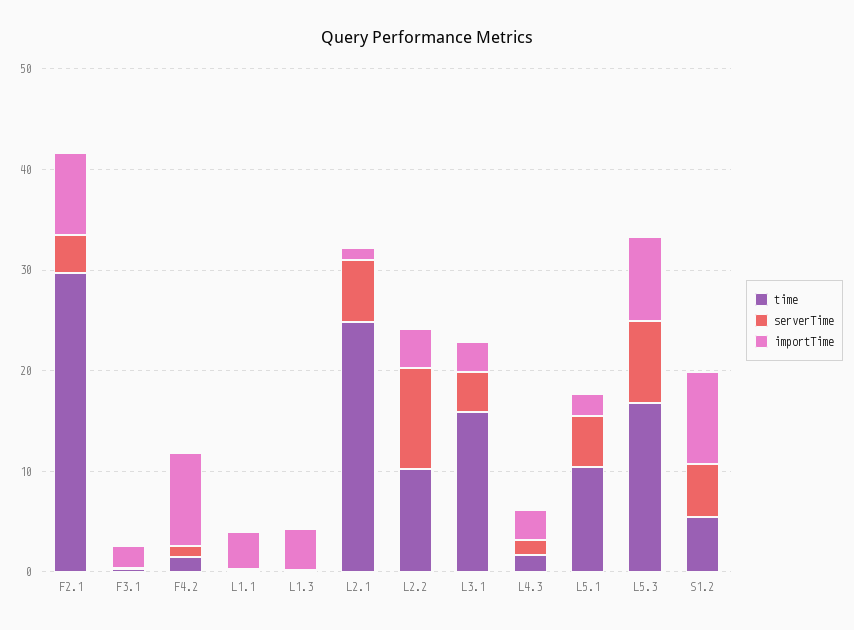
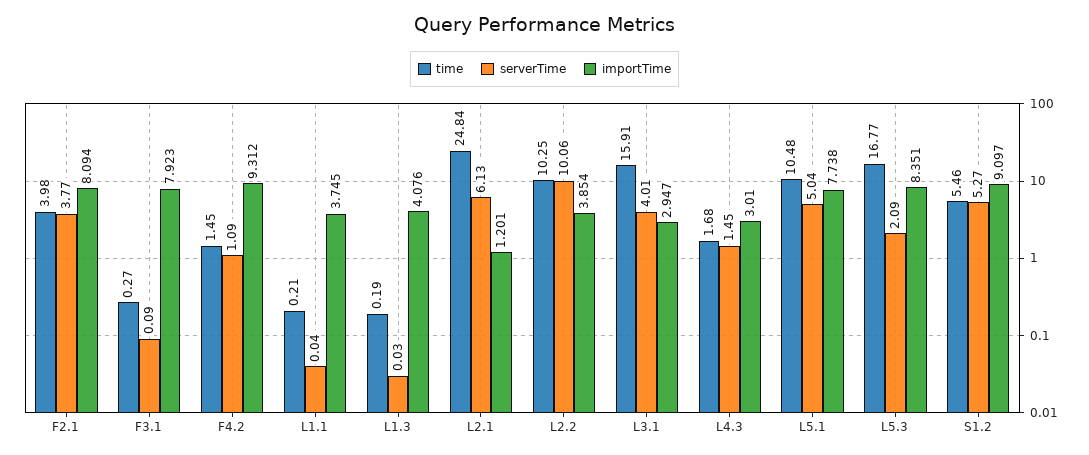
  {
    "time": {
-     "F2.1": 30,
+     "F2.1": 3.98,
      "F3.1": 0.27,
      "F4.2": 1.45,
      "L1.1": 0.21,
      "L1.3": 0.19,
      "L2.1": 24.84,
      "L2.2": 10.25,
      "L3.1": 15.91,
      "L4.3": 1.68,
      "L5.1": 10.48,
      "L5.3": 16.77,
      "S1.2": 5.46
    },
    "serverTime": {
      "F2.1": 3.77,
      "F3.1": 0.09,
      "F4.2": 1.09,
      "L1.1": 0.04,
      "L1.3": 0.03,
      "L2.1": 6.13,
      "L2.2": 10.06,
      "L3.1": 4.01,
      "L4.3": 1.45,
      "L5.1": 5.04,
-     "L5.3": 8,
+     "L5.3": 2.09,
      "S1.2": 5.27
    },
    "importTime": {
      "F2.1": 8.094,
-     "F3.1": 2,
+     "F3.1": 7.923,
      "F4.2": 9.312,
      "L1.1": 3.745,
      "L1.3": 4.076,
      "L2.1": 1.201,
      "L2.2": 3.854,
      "L3.1": 2.947,
      "L4.3": 3.01,
-     "L5.1": 2,
+     "L5.1": 7.738,
      "L5.3": 8.351,
      "S1.2": 9.097
    }
  }

